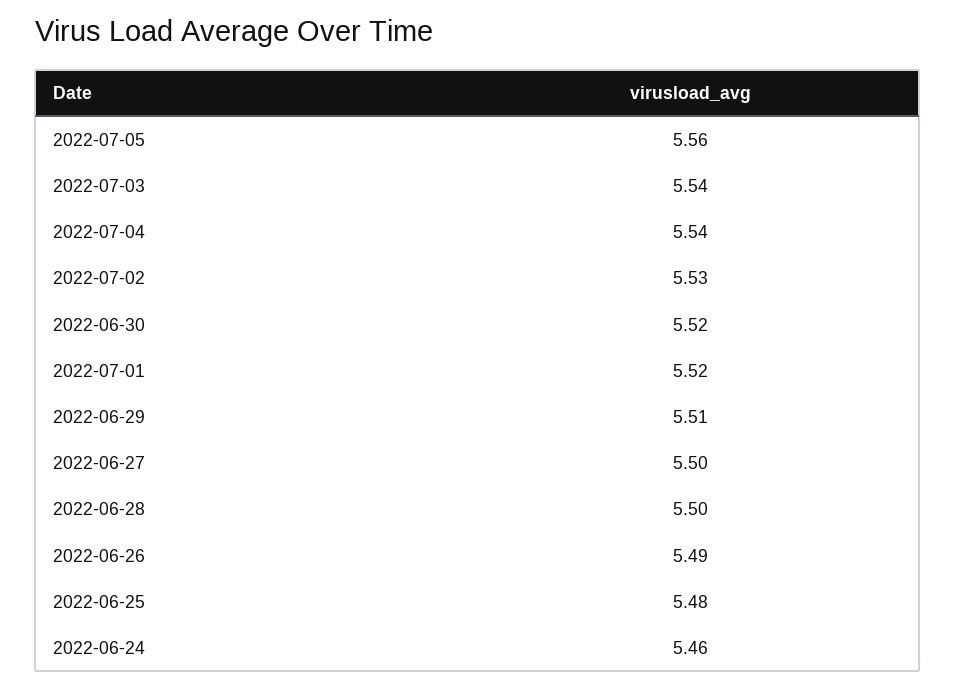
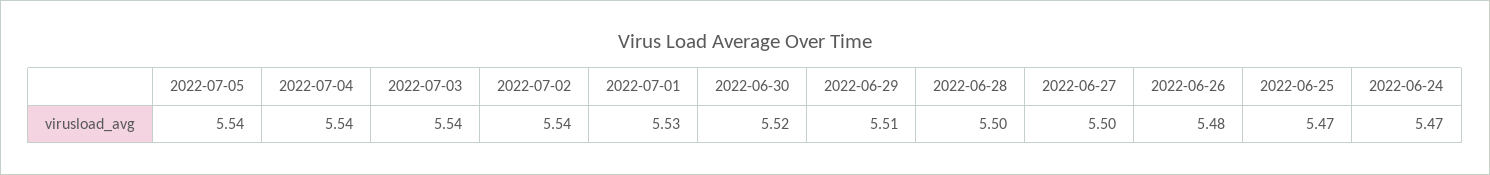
  {
-   "2022-07-05": 5.56,
+   "2022-07-05": 5.54,
    "2022-07-03": 5.54,
    "2022-07-04": 5.54,
-   "2022-07-02": 5.53,
+   "2022-07-02": 5.54,
    "2022-06-30": 5.52,
-   "2022-07-01": 5.52,
+   "2022-07-01": 5.53,
    "2022-06-29": 5.51,
    "2022-06-27": 5.5,
    "2022-06-28": 5.5,
-   "2022-06-26": 5.49,
+   "2022-06-26": 5.48,
-   "2022-06-25": 5.48,
+   "2022-06-25": 5.47,
-   "2022-06-24": 5.46
+   "2022-06-24": 5.47
  }

